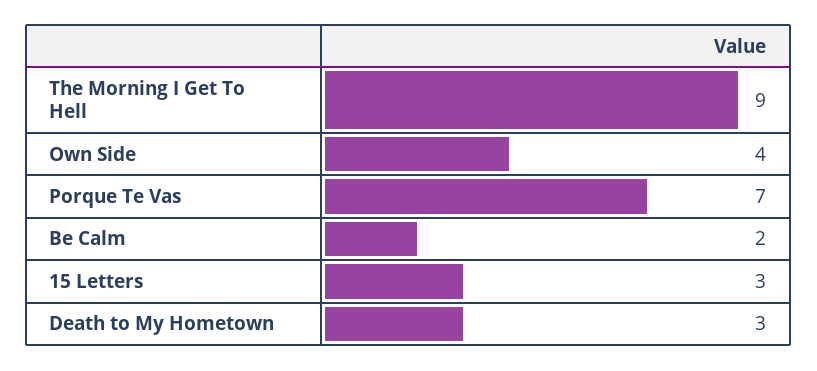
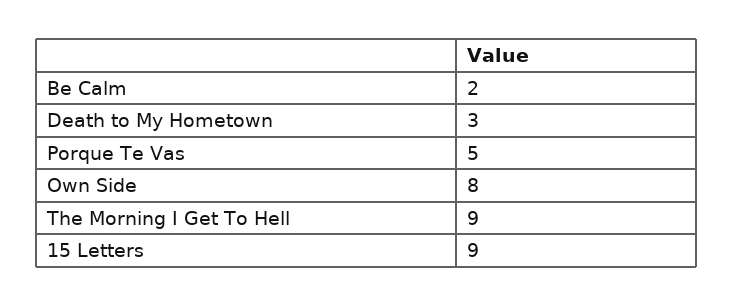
  {
    "The Morning I Get To Hell": 9,
-   "Own Side": 4,
+   "Own Side": 8,
-   "Porque Te Vas": 7,
+   "Porque Te Vas": 5,
    "Be Calm": 2,
-   "15 Letters": 3,
+   "15 Letters": 9,
    "Death to My Hometown": 3
  }

